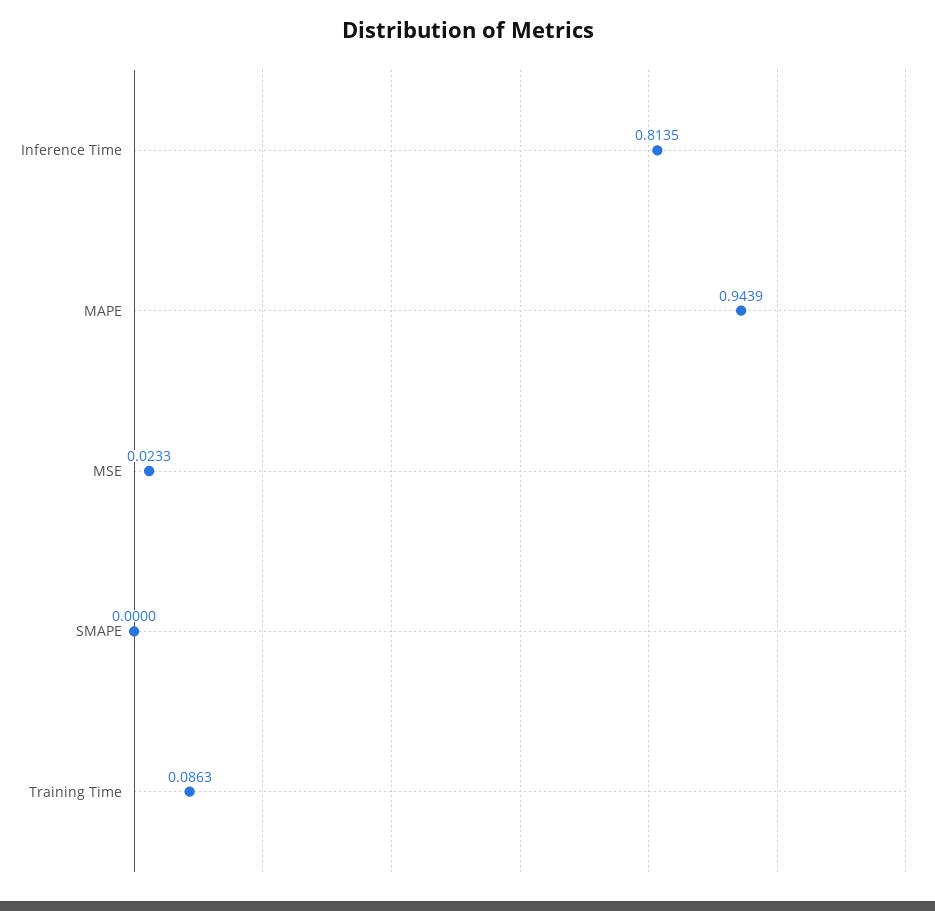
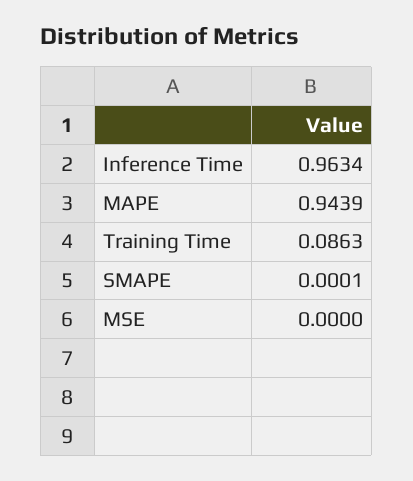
  {
-   "Inference Time": 0.8135,
+   "Inference Time": 0.9634,
    "MAPE": 0.9439,
-   "MSE": 0.0233,
+   "MSE": 0,
-   "SMAPE": 0,
+   "SMAPE": 0.0001,
    "Training Time": 0.0863
  }

